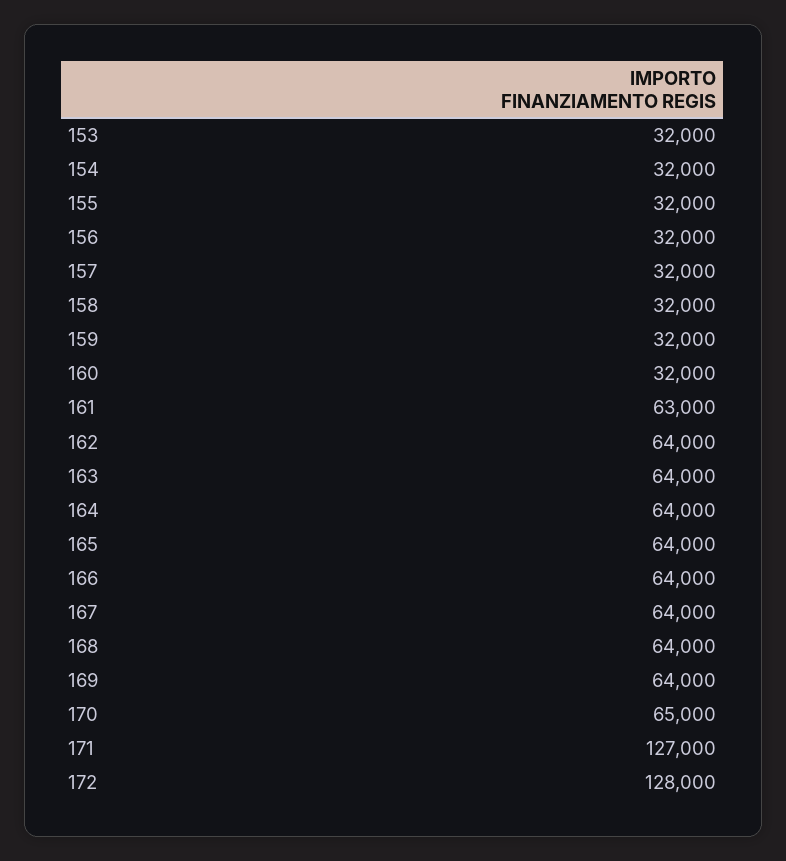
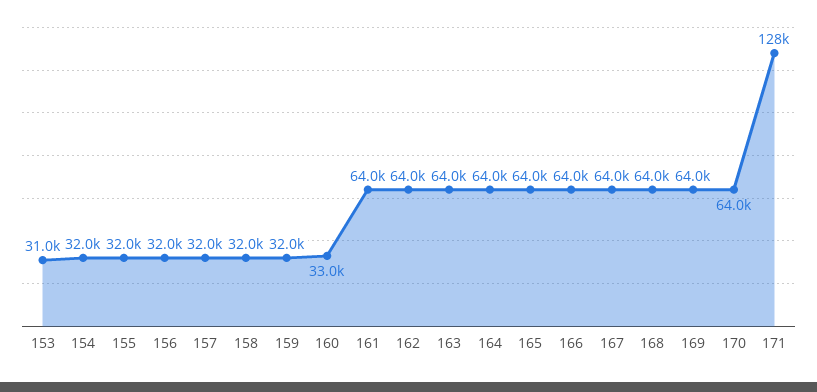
  {
-   "153": 32000,
+   "153": 31000,
    "154": 32000,
    "155": 32000,
    "156": 32000,
    "157": 32000,
    "158": 32000,
    "159": 32000,
-   "160": 32000,
+   "160": 33000,
-   "161": 63000,
+   "161": 64000,
    "162": 64000,
    "163": 64000,
    "164": 64000,
    "165": 64000,
    "166": 64000,
    "167": 64000,
    "168": 64000,
    "169": 64000,
-   "170": 65000,
+   "170": 64000,
-   "171": 127000,
+   "171": 128000
-   "172": 128000
  }

